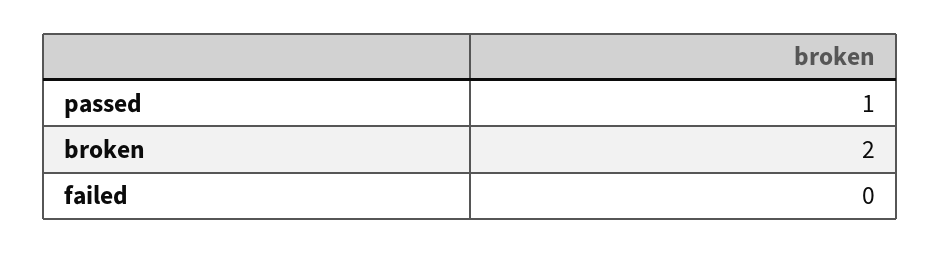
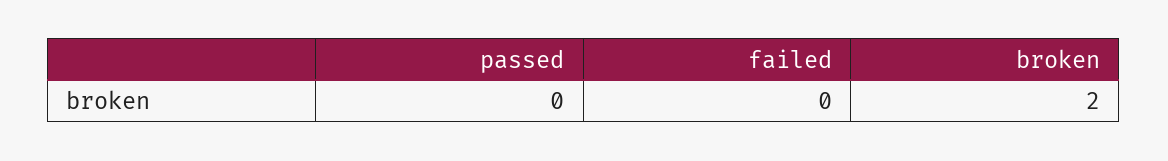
  {
-   "passed": 1,
+   "passed": 0,
    "broken": 2,
    "failed": 0
  }

